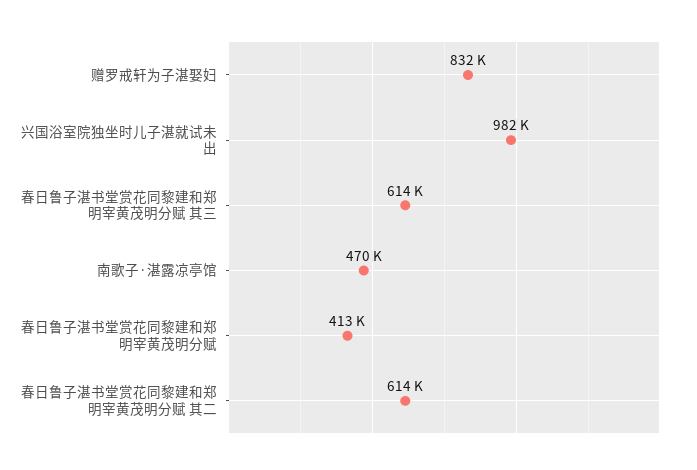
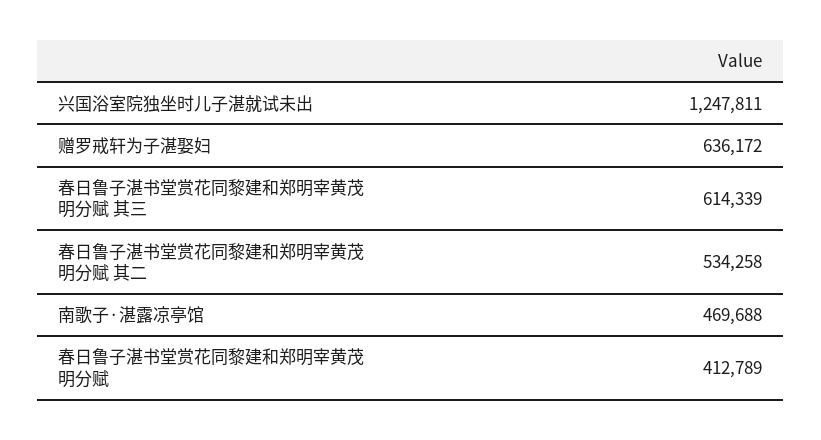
  {
-   "赠罗戒轩为子湛娶妇": 832000,
+   "赠罗戒轩为子湛娶妇": 636172,
-   "兴国浴室院独坐时儿子湛就试未出": 982000,
+   "兴国浴室院独坐时儿子湛就试未出": 1247811,
    "春日鲁子湛书堂赏花同黎建和郑明宰黄茂明分赋 其三": 614339,
    "南歌子·湛露凉亭馆": 469688,
    "春日鲁子湛书堂赏花同黎建和郑明宰黄茂明分赋": 412789,
-   "春日鲁子湛书堂赏花同黎建和郑明宰黄茂明分赋 其二": 614000
+   "春日鲁子湛书堂赏花同黎建和郑明宰黄茂明分赋 其二": 534258
  }

